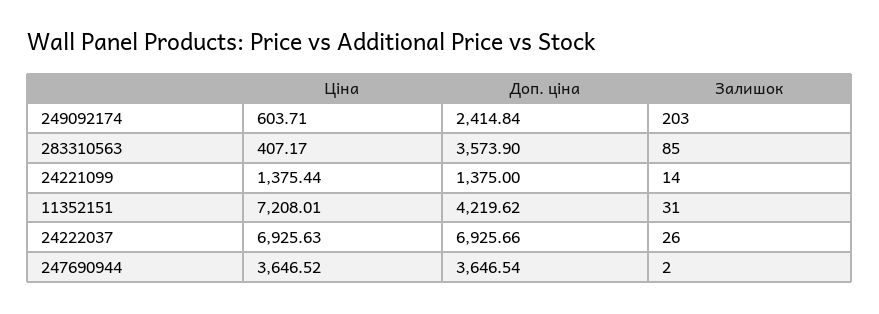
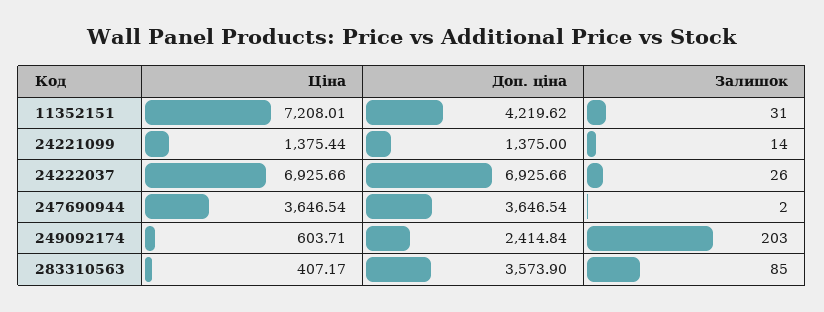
  {
    "Ціна": {
      "249092174": 603.71,
      "283310563": 407.17,
      "24221099": 1375.44,
      "11352151": 7208.01,
-     "24222037": 6925.63,
+     "24222037": 6925.66,
-     "247690944": 3646.52
+     "247690944": 3646.54
    },
    "Доп. ціна": {
      "249092174": 2414.84,
      "283310563": 3573.9,
      "24221099": 1375,
      "11352151": 4219.62,
      "24222037": 6925.66,
      "247690944": 3646.54
    },
    "Залишок": {
      "249092174": 203,
      "283310563": 85,
      "24221099": 14,
      "11352151": 31,
      "24222037": 26,
      "247690944": 2
    }
  }

